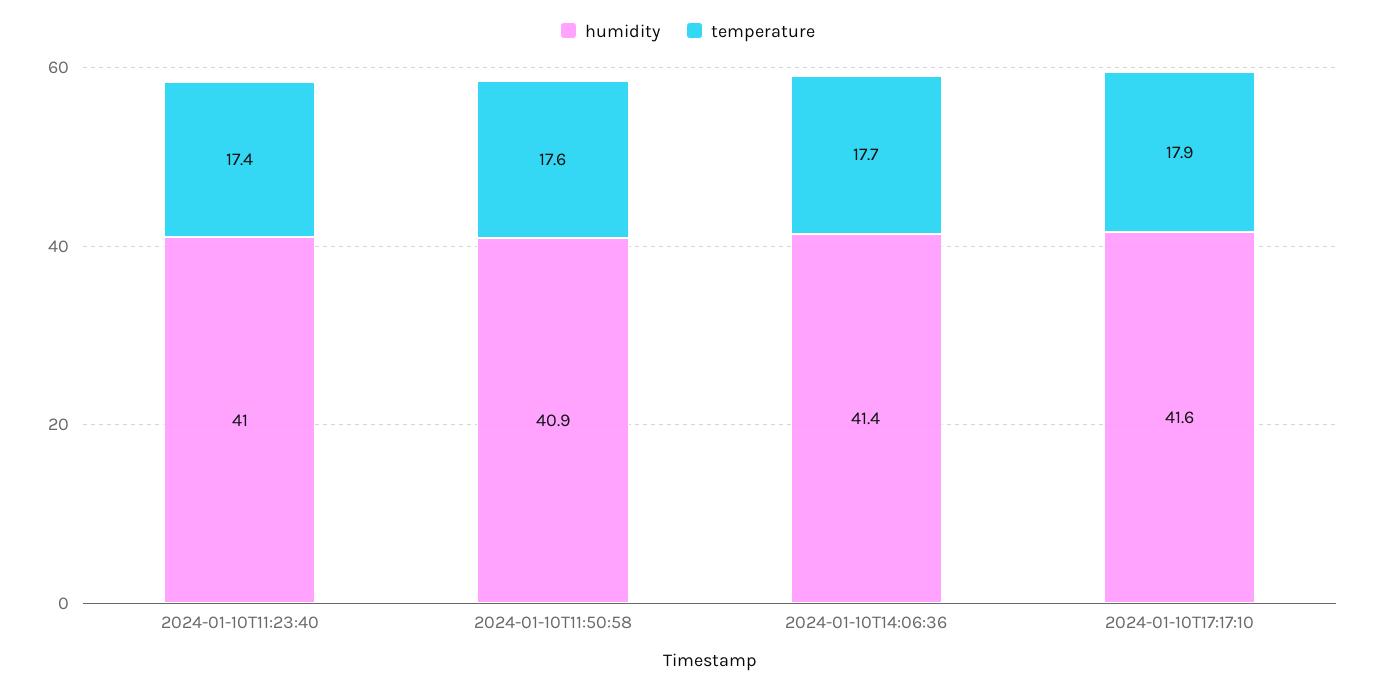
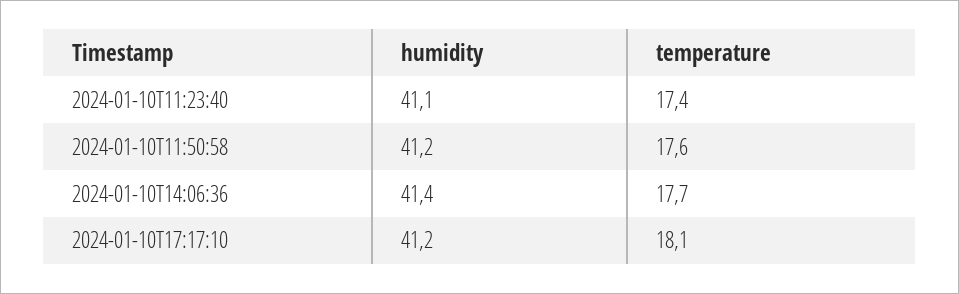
  {
    "humidity": {
-     "2024-01-10T11:23:40": 41,
+     "2024-01-10T11:23:40": 41.1,
-     "2024-01-10T11:50:58": 40.9,
+     "2024-01-10T11:50:58": 41.2,
      "2024-01-10T14:06:36": 41.4,
-     "2024-01-10T17:17:10": 41.6
+     "2024-01-10T17:17:10": 41.2
    },
    "temperature": {
      "2024-01-10T11:23:40": 17.4,
      "2024-01-10T11:50:58": 17.6,
      "2024-01-10T14:06:36": 17.7,
-     "2024-01-10T17:17:10": 17.9
+     "2024-01-10T17:17:10": 18.1
    }
  }

